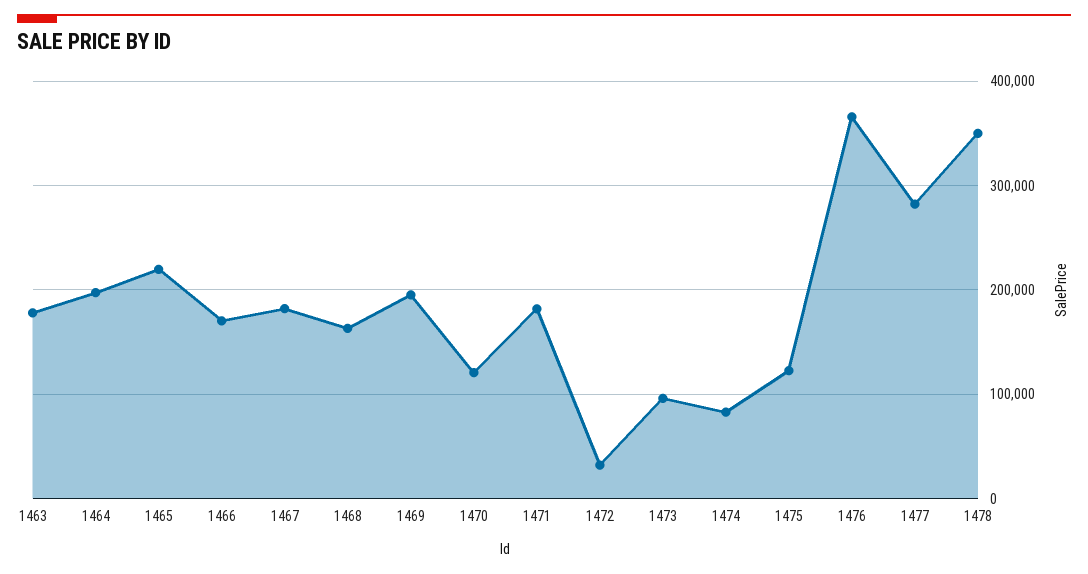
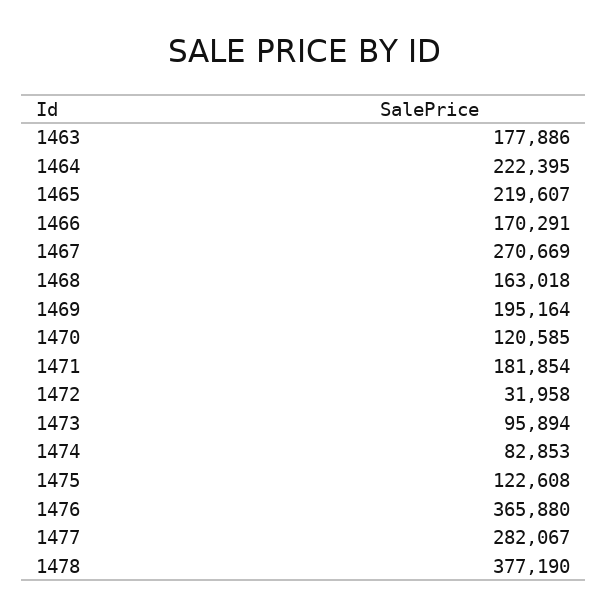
  {
    "1463": 177886,
-   "1464": 200000,
+   "1464": 222395,
    "1465": 219607,
    "1466": 170291,
-   "1467": 180000,
+   "1467": 270669,
    "1468": 163018,
    "1469": 195164,
    "1470": 120585,
    "1471": 181854,
    "1472": 31958,
    "1473": 95894,
    "1474": 82853,
    "1475": 122608,
    "1476": 365880,
    "1477": 282067,
-   "1478": 350000
+   "1478": 377190
  }

